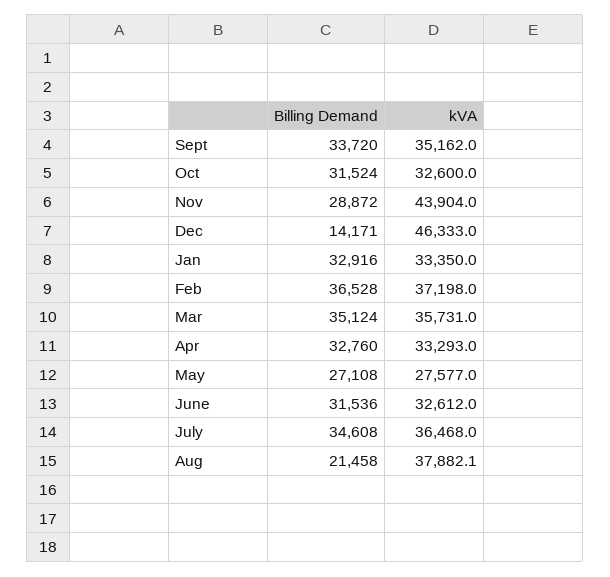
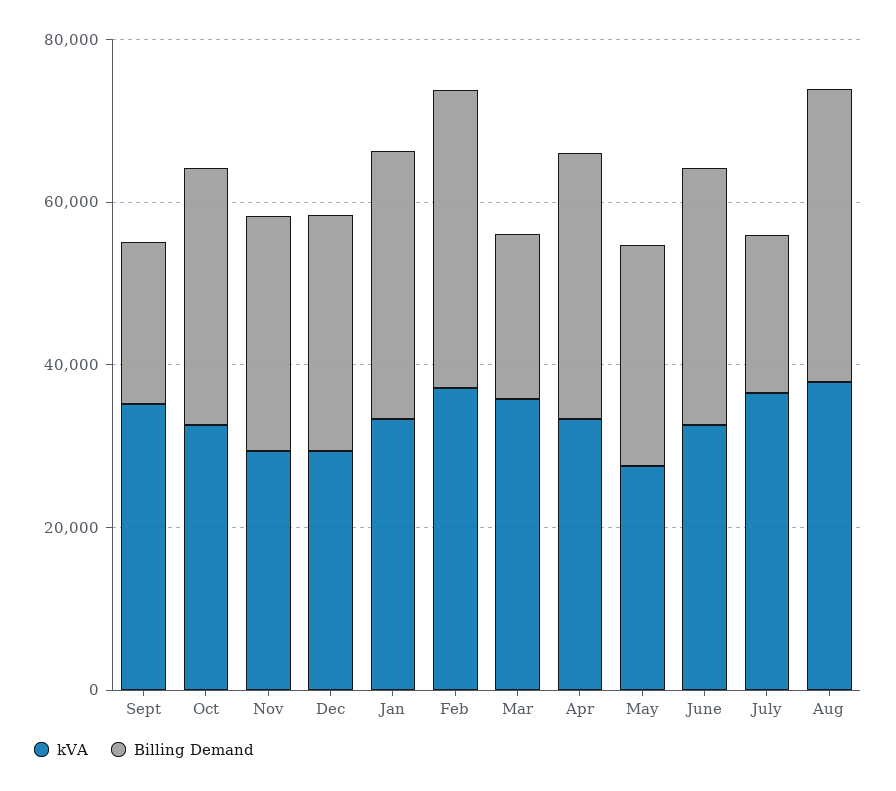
  {
    "Billing Demand": {
-     "Sept": 33720,
+     "Sept": 20000,
      "Oct": 31524,
      "Nov": 28872,
-     "Dec": 14171,
+     "Dec": 30000,
      "Jan": 32916,
      "Feb": 36528,
-     "Mar": 35124,
+     "Mar": 20000,
      "Apr": 32760,
      "May": 27108,
      "June": 31536,
-     "July": 34608,
+     "July": 20000,
-     "Aug": 21458
+     "Aug": 35000
    },
    "kVA": {
      "Sept": 35162,
      "Oct": 32600,
-     "Nov": 43904,
+     "Nov": 30000,
-     "Dec": 46333,
+     "Dec": 30000,
      "Jan": 33350,
      "Feb": 37198,
      "Mar": 35731,
      "Apr": 33293,
      "May": 27577,
      "June": 32612,
      "July": 36468,
      "Aug": 37882.1
    }
  }

